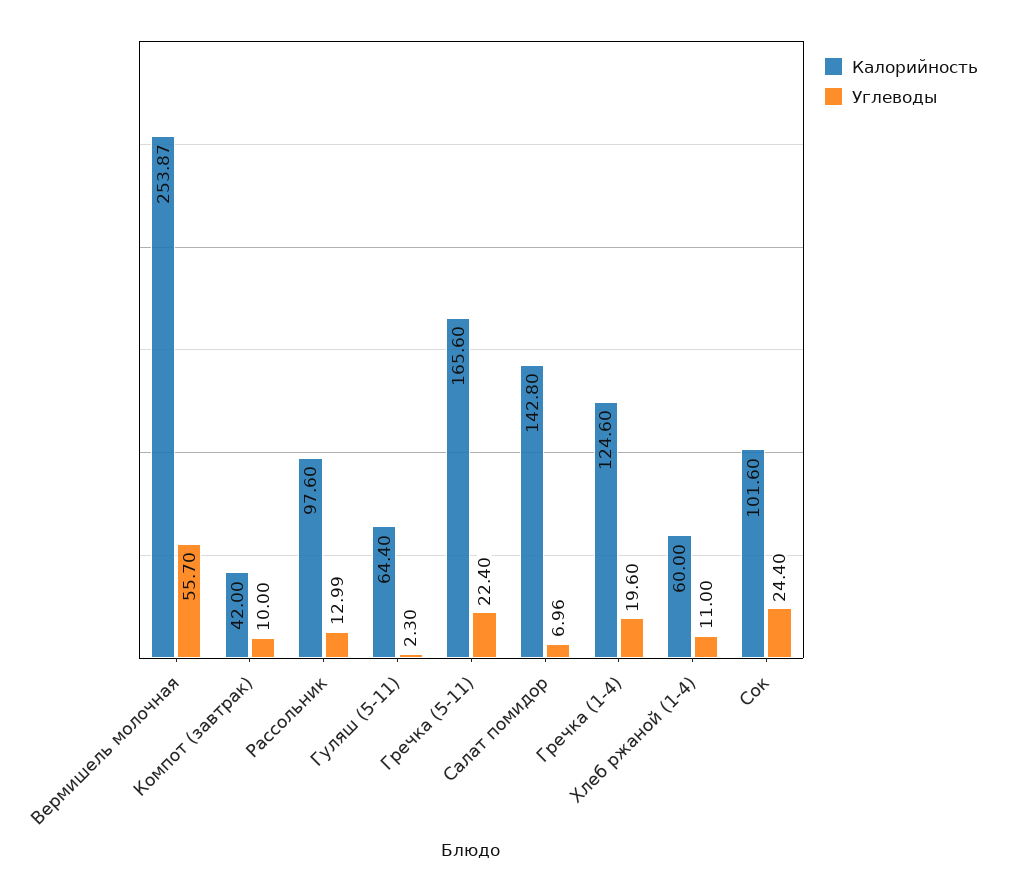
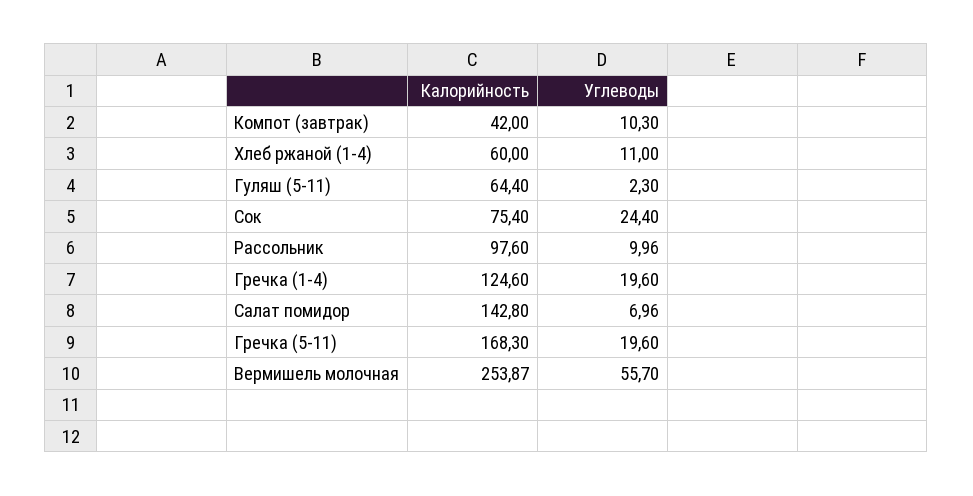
  {
    "Калорийность": {
      "Вермишель молочная": 253.87,
      "Компот (завтрак)": 42,
      "Рассольник": 97.6,
      "Гуляш (5-11)": 64.4,
-     "Гречка (5-11)": 165.6,
+     "Гречка (5-11)": 168.3,
      "Салат помидор": 142.8,
      "Гречка (1-4)": 124.6,
      "Хлеб ржаной (1-4)": 60,
-     "Сок": 101.6
+     "Сок": 75.4
    },
    "Углеводы": {
      "Вермишель молочная": 55.7,
-     "Компот (завтрак)": 10,
+     "Компот (завтрак)": 10.3,
-     "Рассольник": 12.99,
+     "Рассольник": 9.96,
      "Гуляш (5-11)": 2.3,
-     "Гречка (5-11)": 22.4,
+     "Гречка (5-11)": 19.6,
      "Салат помидор": 6.96,
      "Гречка (1-4)": 19.6,
      "Хлеб ржаной (1-4)": 11,
      "Сок": 24.4
    }
  }

